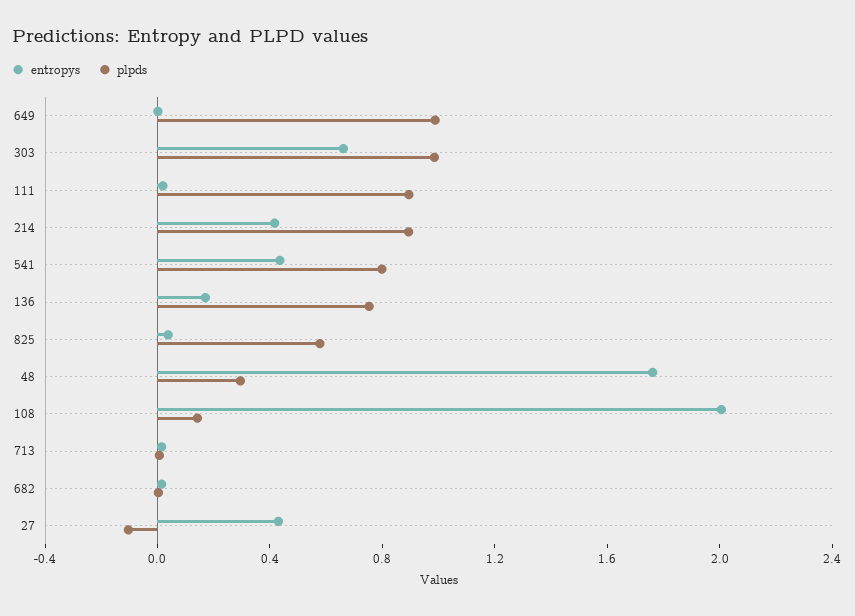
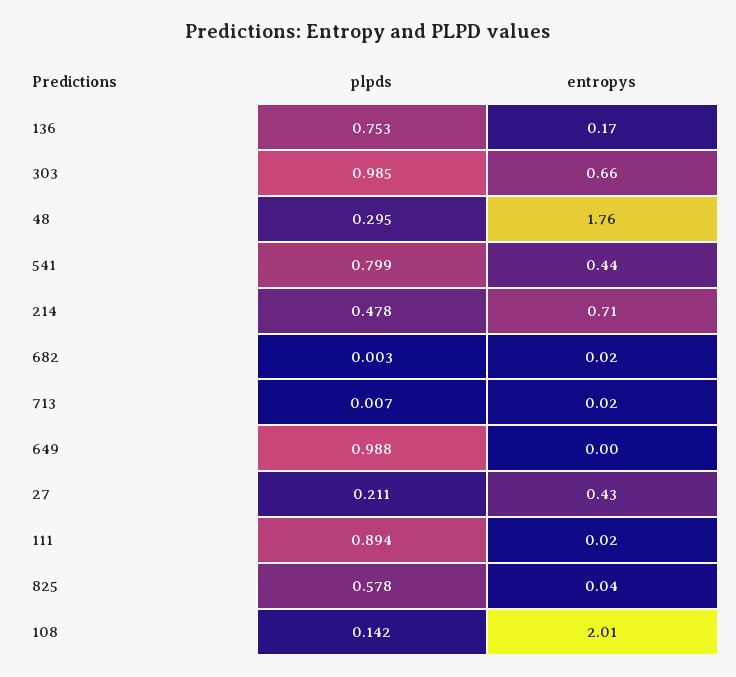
  {
    "entropys": {
      "649": 0,
      "303": 0.66,
      "111": 0.02,
-     "214": 0.4,
+     "214": 0.71,
      "541": 0.44,
      "136": 0.17,
      "825": 0.04,
      "48": 1.76,
      "108": 2.01,
      "713": 0.02,
      "682": 0.02,
      "27": 0.43
    },
    "plpds": {
      "649": 0.988,
      "303": 0.985,
      "111": 0.894,
-     "214": 0.9,
+     "214": 0.478,
      "541": 0.799,
      "136": 0.753,
      "825": 0.578,
      "48": 0.295,
      "108": 0.142,
      "713": 0.007,
      "682": 0.003,
-     "27": -0.1
+     "27": 0.211
    }
  }

